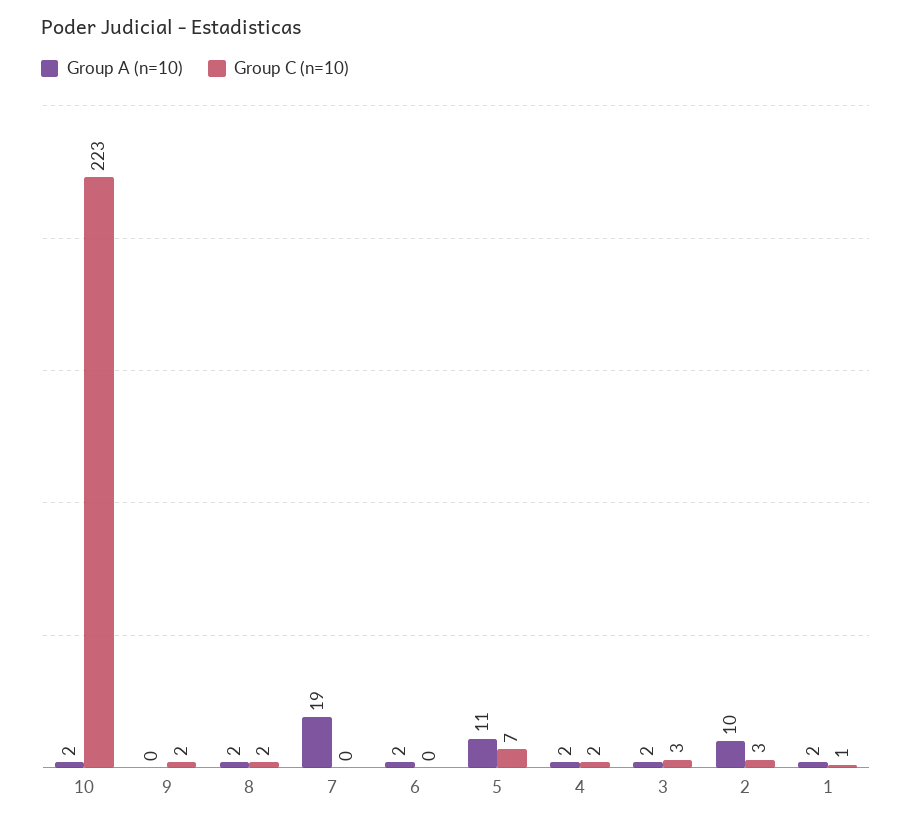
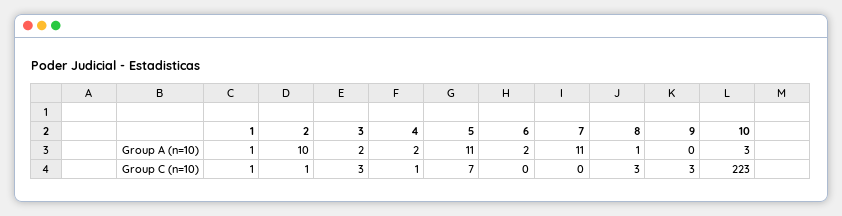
  {
    "Group A (n=10)": {
-     "10": 2,
+     "10": 3,
      "9": 0,
-     "8": 2,
+     "8": 1,
-     "7": 19,
+     "7": 11,
      "6": 2,
      "5": 11,
      "4": 2,
      "3": 2,
      "2": 10,
-     "1": 2
+     "1": 1
    },
    "Group C (n=10)": {
      "10": 223,
-     "9": 2,
+     "9": 3,
-     "8": 2,
+     "8": 3,
      "7": 0,
      "6": 0,
      "5": 7,
-     "4": 2,
+     "4": 1,
      "3": 3,
-     "2": 3,
+     "2": 1,
      "1": 1
    }
  }

